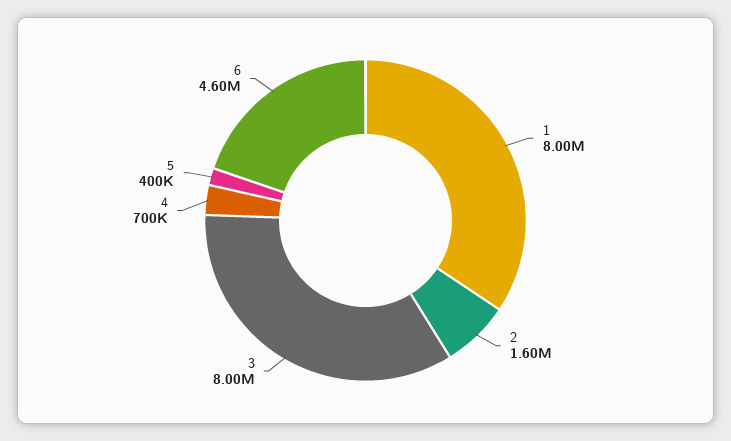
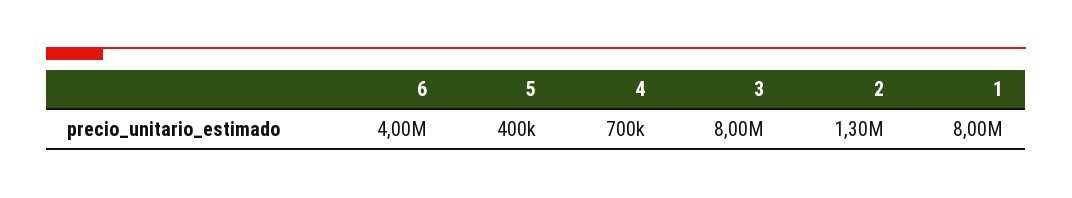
  {
    "1": 8000000,
-   "2": 1600000,
+   "2": 1300000,
    "3": 8000000,
    "4": 700000,
    "5": 400000,
-   "6": 4600000
+   "6": 4000000
  }

